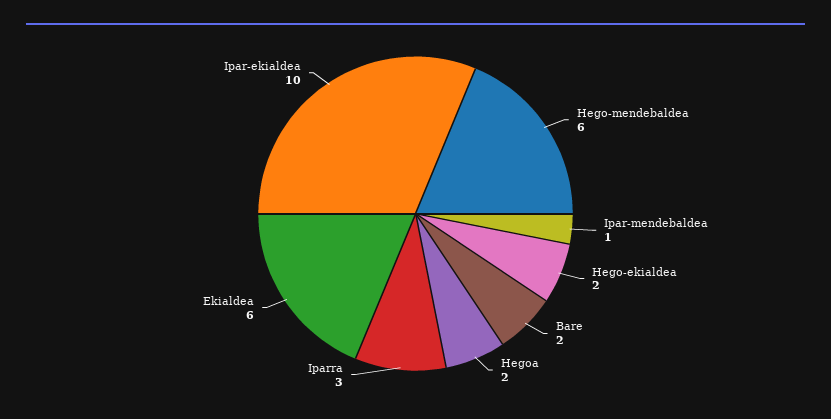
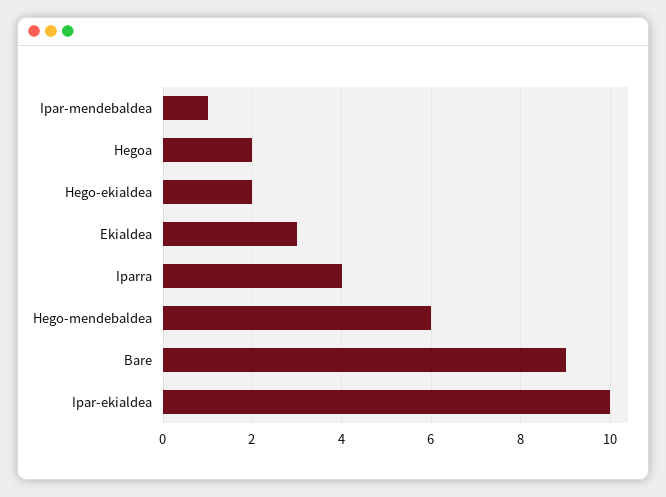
  {
    "Hego-mendebaldea": 6,
    "Ipar-mendebaldea": 1,
    "Hego-ekialdea": 2,
-   "Bare": 2,
+   "Bare": 9,
    "Hegoa": 2,
-   "Iparra": 3,
+   "Iparra": 4,
-   "Ekialdea": 6,
+   "Ekialdea": 3,
    "Ipar-ekialdea": 10
  }

